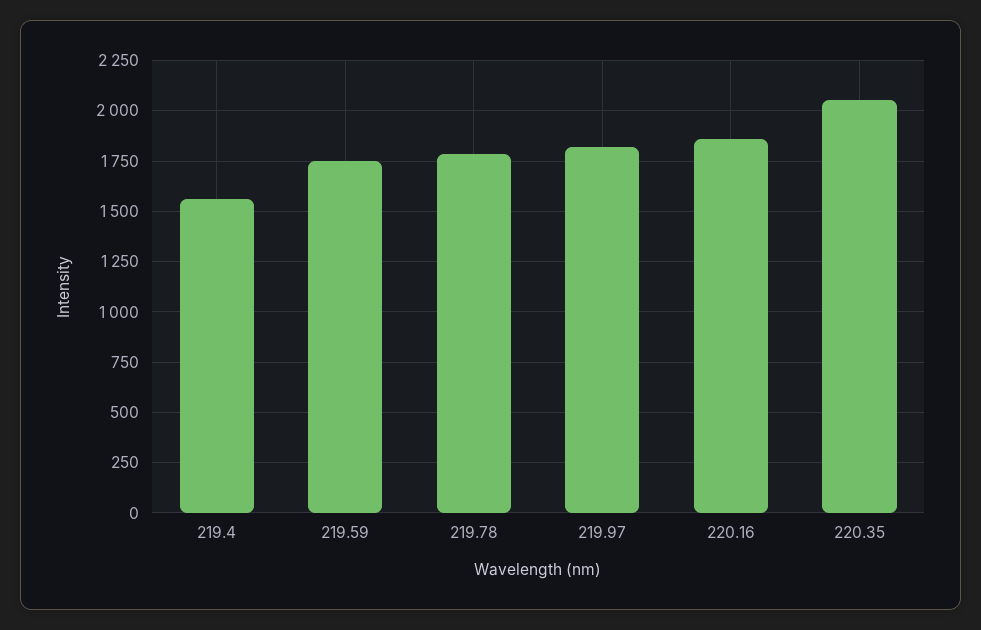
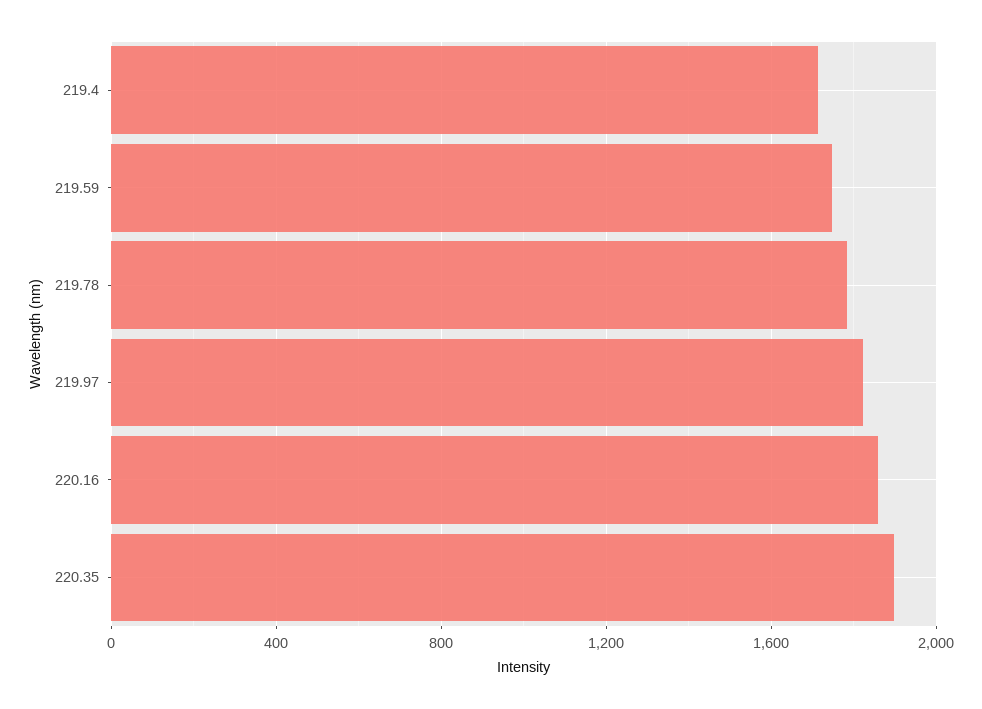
  {
-   "219.4": 1550,
+   "219.4": 1700,
    "219.59": 1750,
    "219.78": 1800,
    "219.97": 1800,
    "220.16": 1850,
-   "220.35": 2050
+   "220.35": 1900
  }

